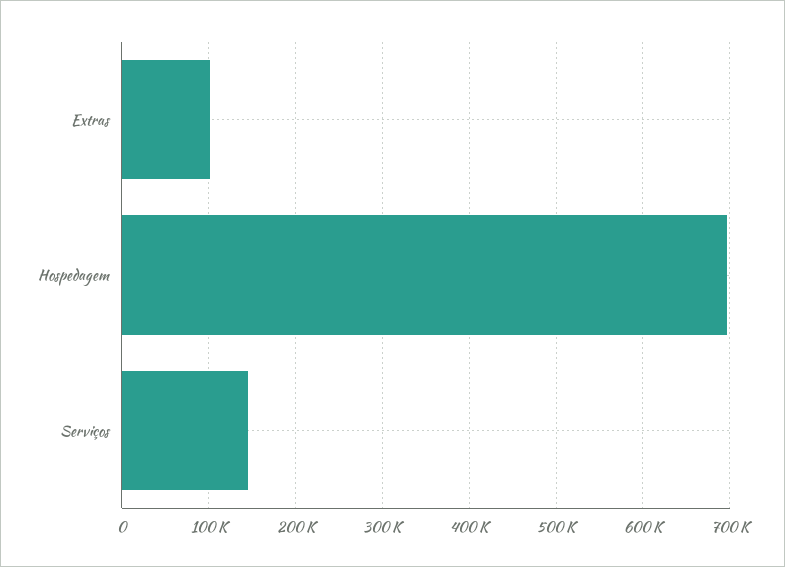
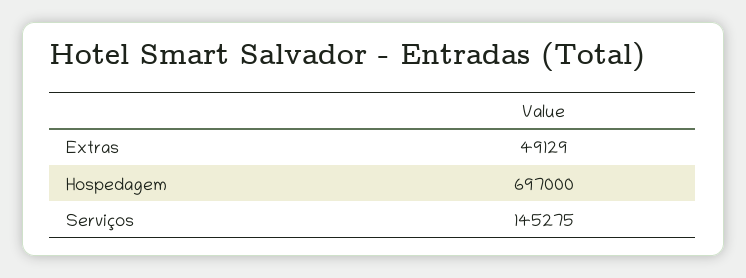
  {
-   "Extras": 100000,
+   "Extras": 49129,
    "Hospedagem": 697000,
    "Serviços": 145275
  }

